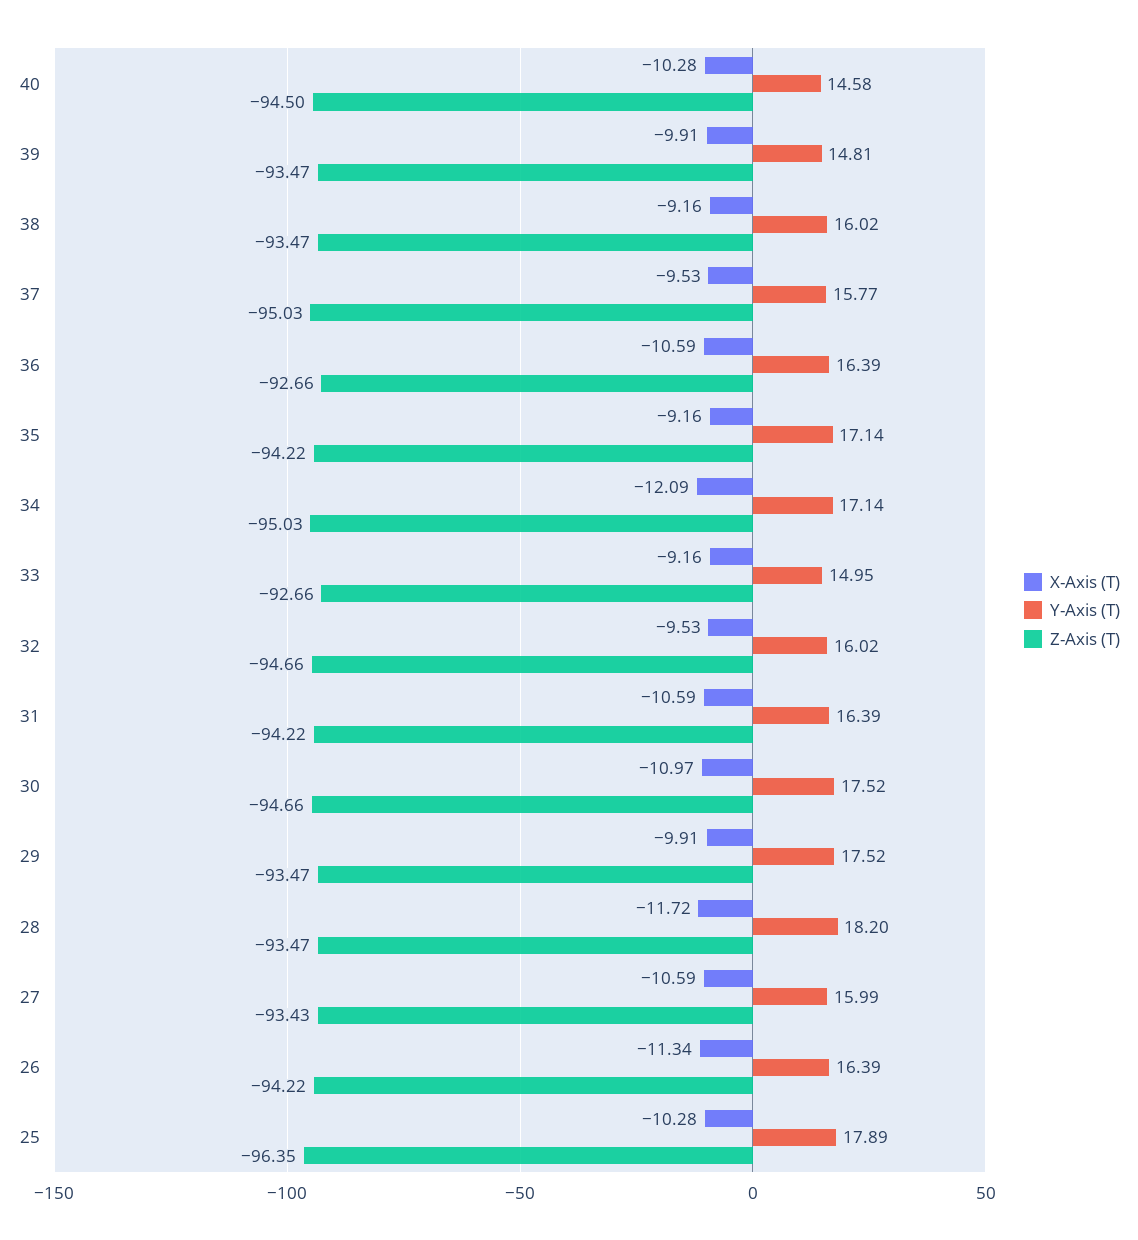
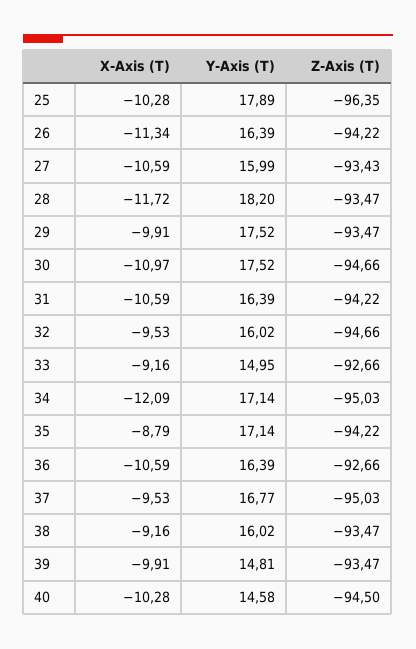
  {
    "X-Axis (T)": {
      "40": -10.28,
      "39": -9.91,
      "38": -9.16,
      "37": -9.53,
      "36": -10.59,
-     "35": -9.16,
+     "35": -8.79,
      "34": -12.09,
      "33": -9.16,
      "32": -9.53,
      "31": -10.59,
      "30": -10.97,
      "29": -9.91,
      "28": -11.72,
      "27": -10.59,
      "26": -11.34,
      "25": -10.28
    },
    "Y-Axis (T)": {
      "40": 14.58,
      "39": 14.81,
      "38": 16.02,
-     "37": 15.77,
+     "37": 16.77,
      "36": 16.39,
      "35": 17.14,
      "34": 17.14,
      "33": 14.95,
      "32": 16.02,
      "31": 16.39,
      "30": 17.52,
      "29": 17.52,
      "28": 18.2,
      "27": 15.99,
      "26": 16.39,
      "25": 17.89
    },
    "Z-Axis (T)": {
      "40": -94.5,
      "39": -93.47,
      "38": -93.47,
      "37": -95.03,
      "36": -92.66,
      "35": -94.22,
      "34": -95.03,
      "33": -92.66,
      "32": -94.66,
      "31": -94.22,
      "30": -94.66,
      "29": -93.47,
      "28": -93.47,
      "27": -93.43,
      "26": -94.22,
      "25": -96.35
    }
  }

